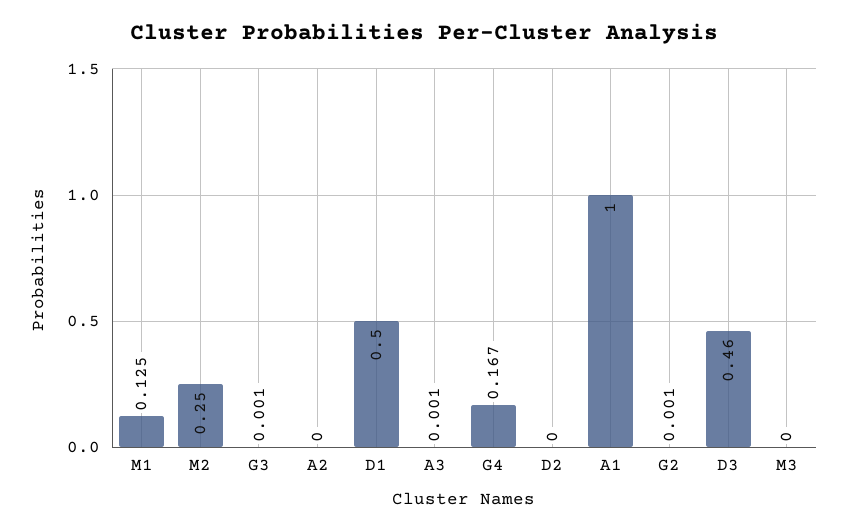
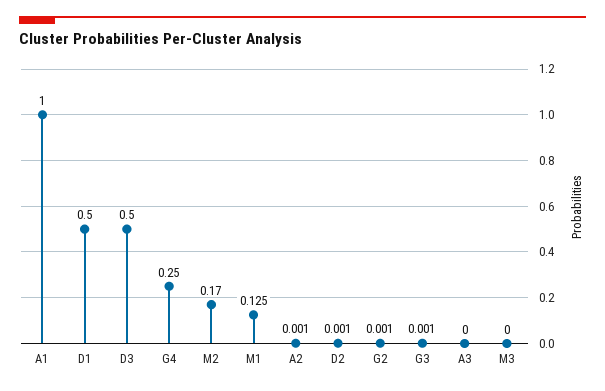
  {
    "M1": 0.125,
-   "M2": 0.25,
+   "M2": 0.17,
    "G3": 0.001,
-   "A2": 0,
+   "A2": 0.001,
    "D1": 0.5,
-   "A3": 0.001,
+   "A3": 0,
-   "G4": 0.167,
+   "G4": 0.25,
-   "D2": 0,
+   "D2": 0.001,
    "A1": 1,
    "G2": 0.001,
-   "D3": 0.46,
+   "D3": 0.5,
    "M3": 0
  }

